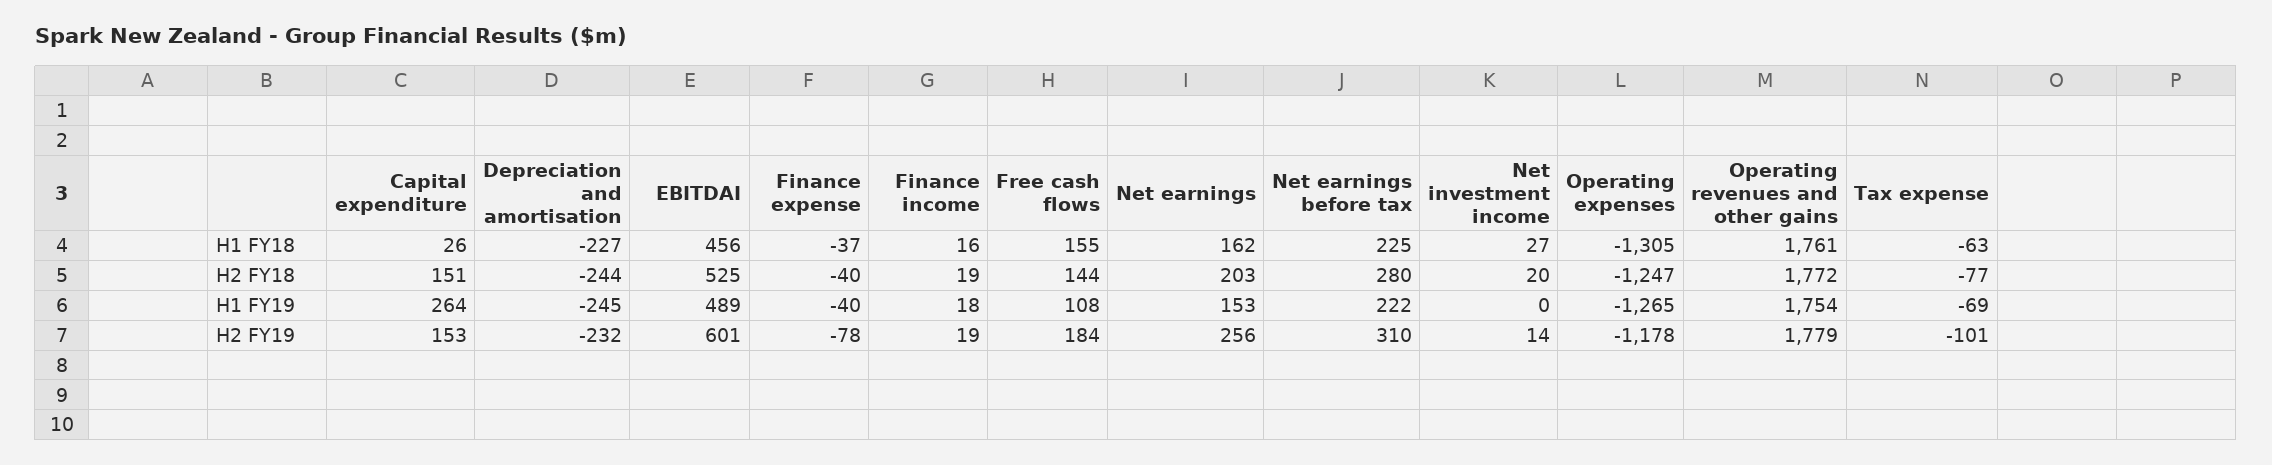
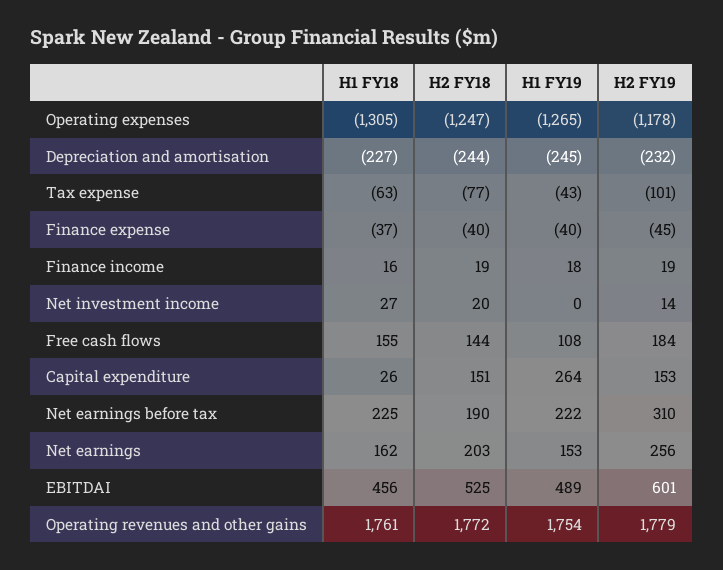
  {
    "Capital expenditure": {
      "H1 FY18": 26,
      "H2 FY18": 151,
      "H1 FY19": 264,
      "H2 FY19": 153
    },
    "Depreciation and amortisation": {
      "H1 FY18": -227,
      "H2 FY18": -244,
      "H1 FY19": -245,
      "H2 FY19": -232
    },
    "EBITDAI": {
      "H1 FY18": 456,
      "H2 FY18": 525,
      "H1 FY19": 489,
      "H2 FY19": 601
    },
    "Finance expense": {
      "H1 FY18": -37,
      "H2 FY18": -40,
      "H1 FY19": -40,
-     "H2 FY19": -78
+     "H2 FY19": -45
    },
    "Finance income": {
      "H1 FY18": 16,
      "H2 FY18": 19,
      "H1 FY19": 18,
      "H2 FY19": 19
    },
    "Free cash flows": {
      "H1 FY18": 155,
      "H2 FY18": 144,
      "H1 FY19": 108,
      "H2 FY19": 184
    },
    "Net earnings": {
      "H1 FY18": 162,
      "H2 FY18": 203,
      "H1 FY19": 153,
      "H2 FY19": 256
    },
    "Net earnings before tax": {
      "H1 FY18": 225,
-     "H2 FY18": 280,
+     "H2 FY18": 190,
      "H1 FY19": 222,
      "H2 FY19": 310
    },
    "Net investment income": {
      "H1 FY18": 27,
      "H2 FY18": 20,
      "H1 FY19": 0,
      "H2 FY19": 14
    },
    "Operating expenses": {
      "H1 FY18": -1305,
      "H2 FY18": -1247,
      "H1 FY19": -1265,
      "H2 FY19": -1178
    },
    "Operating revenues and other gains": {
      "H1 FY18": 1761,
      "H2 FY18": 1772,
      "H1 FY19": 1754,
      "H2 FY19": 1779
    },
    "Tax expense": {
      "H1 FY18": -63,
      "H2 FY18": -77,
-     "H1 FY19": -69,
+     "H1 FY19": -43,
      "H2 FY19": -101
    }
  }

